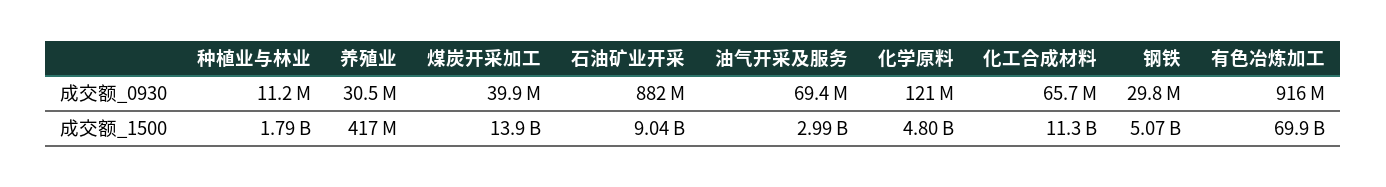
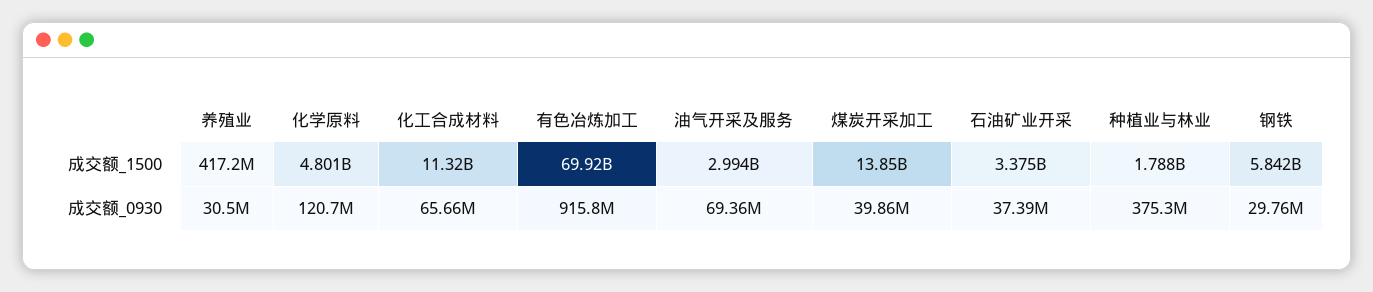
  {
    "种植业与林业": {
-     "成交额_0930": 11200000,
+     "成交额_0930": 375300000,
      "成交额_1500": 1788000000
    },
    "养殖业": {
      "成交额_0930": 30500000,
      "成交额_1500": 417200000
    },
    "煤炭开采加工": {
      "成交额_0930": 39860000,
      "成交额_1500": 13850000000
    },
    "石油矿业开采": {
-     "成交额_0930": 882000000,
+     "成交额_0930": 37390000,
-     "成交额_1500": 9040000000
+     "成交额_1500": 3375000000
    },
    "油气开采及服务": {
      "成交额_0930": 69360000,
      "成交额_1500": 2994000000
    },
    "化学原料": {
      "成交额_0930": 120700000,
      "成交额_1500": 4801000000
    },
    "化工合成材料": {
      "成交额_0930": 65660000,
      "成交额_1500": 11320000000
    },
    "钢铁": {
      "成交额_0930": 29760000,
-     "成交额_1500": 5070000000
+     "成交额_1500": 5842000000
    },
    "有色冶炼加工": {
      "成交额_0930": 915800000,
      "成交额_1500": 69920000000
    }
  }

